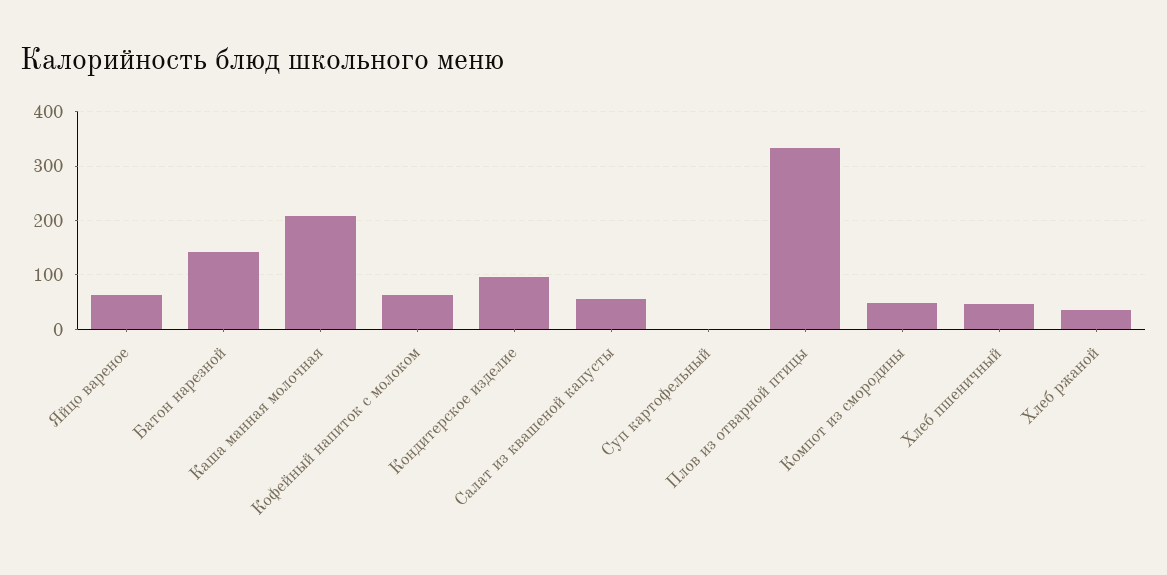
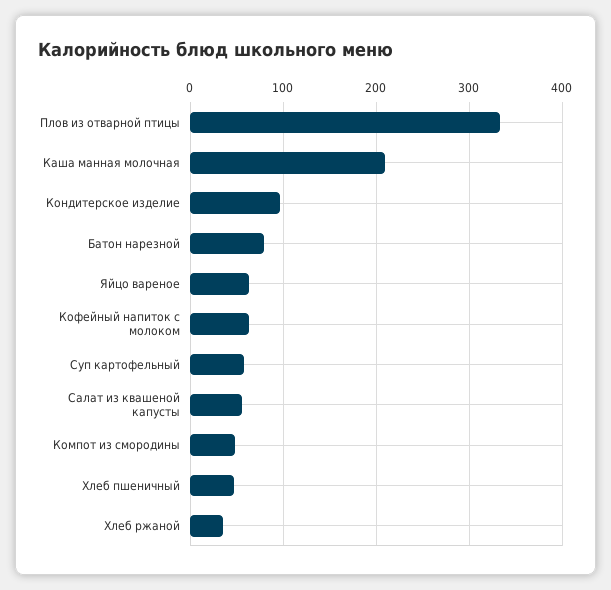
  {
    "Яйцо вареное": 60,
-   "Батон нарезной": 140,
+   "Батон нарезной": 80,
    "Каша манная молочная": 210,
    "Кофейный напиток с молоком": 60,
    "Кондитерское изделие": 100,
    "Салат из квашеной капусты": 60,
-   "Суп картофельный": 0,
+   "Суп картофельный": 60,
    "Плов из отварной птицы": 330,
    "Компот из смородины": 50,
    "Хлеб пшеничный": 50,
    "Хлеб ржаной": 40
  }

